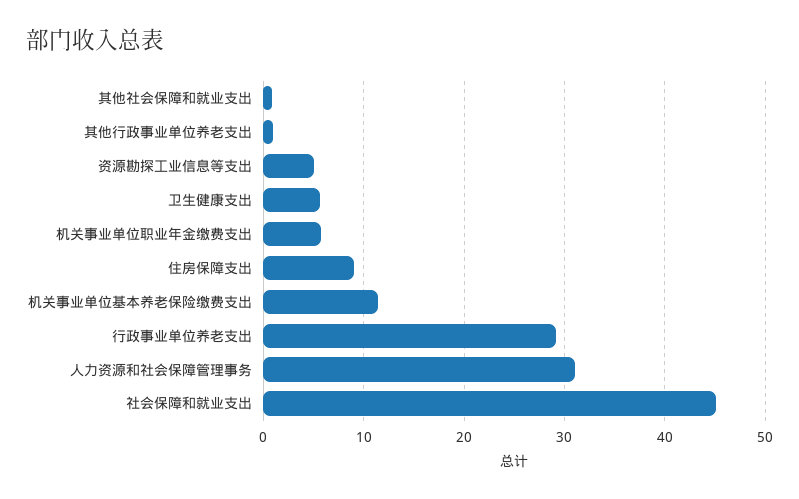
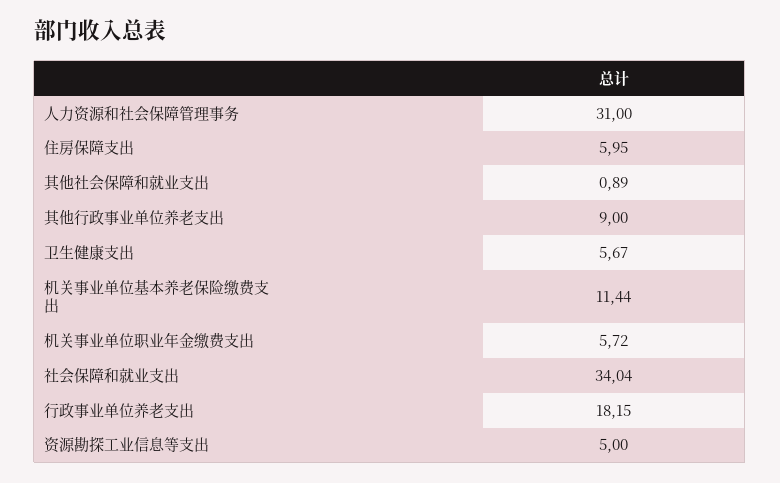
  {
    "其他社会保障和就业支出": 0.89,
-   "其他行政事业单位养老支出": 1,
+   "其他行政事业单位养老支出": 9,
    "资源勘探工业信息等支出": 5,
    "卫生健康支出": 5.67,
    "机关事业单位职业年金缴费支出": 5.72,
-   "住房保障支出": 9,
+   "住房保障支出": 5.95,
    "机关事业单位基本养老保险缴费支出": 11.44,
-   "行政事业单位养老支出": 29,
+   "行政事业单位养老支出": 18.15,
    "人力资源和社会保障管理事务": 31,
-   "社会保障和就业支出": 45
+   "社会保障和就业支出": 34.04
  }

